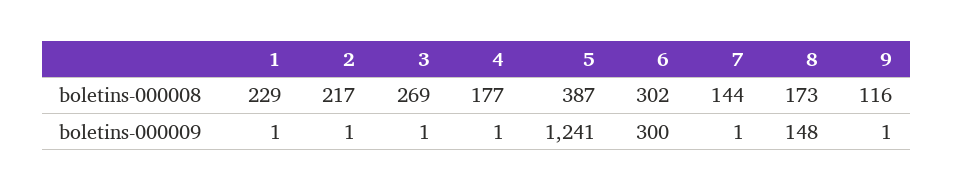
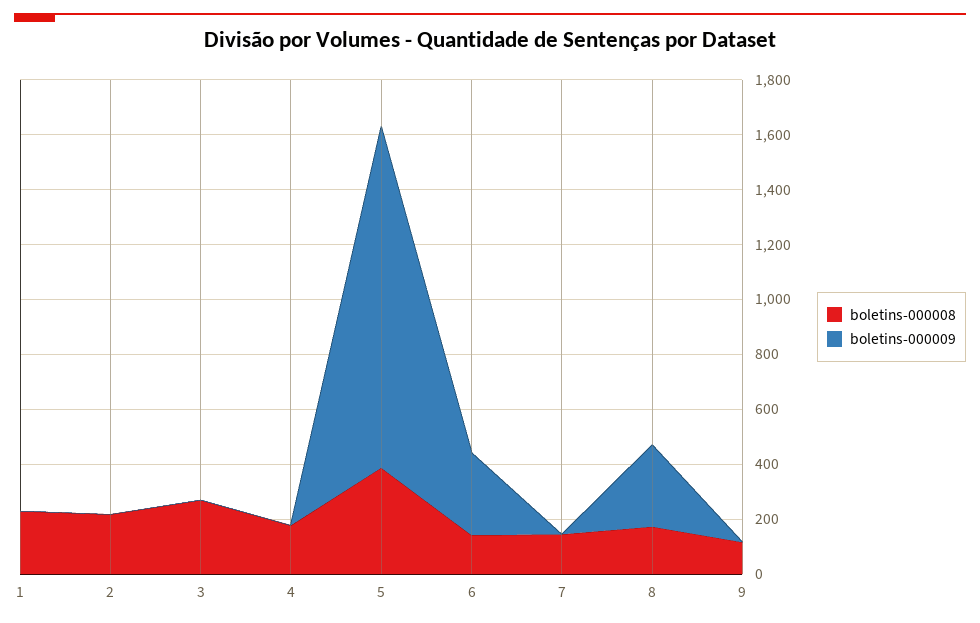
  {
    "boletins-000008": {
      "1": 229,
      "2": 217,
      "3": 269,
      "4": 177,
      "5": 387,
-     "6": 302,
+     "6": 150,
      "7": 144,
      "8": 173,
      "9": 116
    },
    "boletins-000009": {
      "1": 1,
      "2": 1,
      "3": 1,
      "4": 1,
      "5": 1241,
      "6": 300,
      "7": 1,
-     "8": 148,
+     "8": 300,
      "9": 1
    }
  }

